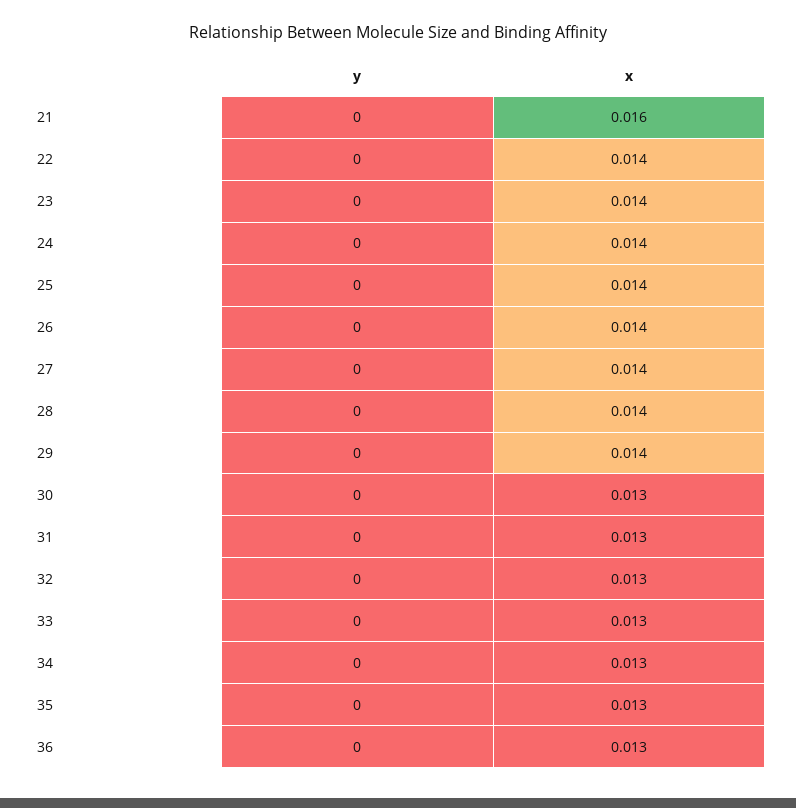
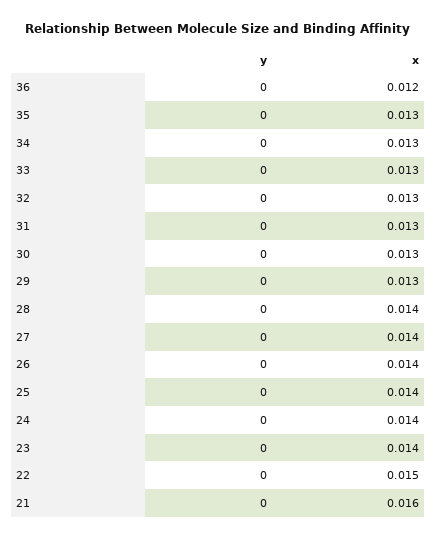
  {
    "y": {
      "21": 0,
      "22": 0,
      "23": 0,
      "24": 0,
      "25": 0,
      "26": 0,
      "27": 0,
      "28": 0,
      "29": 0,
      "30": 0,
      "31": 0,
      "32": 0,
      "33": 0,
      "34": 0,
      "35": 0,
      "36": 0
    },
    "x": {
      "21": 0.016,
-     "22": 0.014,
+     "22": 0.015,
      "23": 0.014,
      "24": 0.014,
      "25": 0.014,
      "26": 0.014,
      "27": 0.014,
      "28": 0.014,
-     "29": 0.014,
+     "29": 0.013,
      "30": 0.013,
      "31": 0.013,
      "32": 0.013,
      "33": 0.013,
      "34": 0.013,
      "35": 0.013,
-     "36": 0.013
+     "36": 0.012
    }
  }

